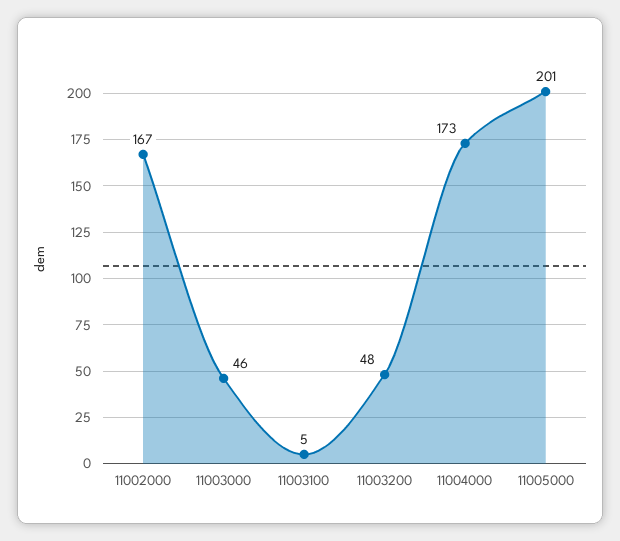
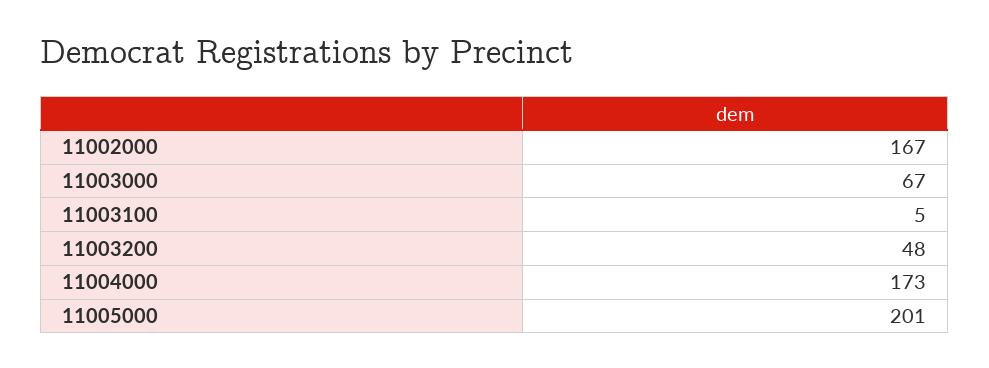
  {
    "11002000": 167,
-   "11003000": 46,
+   "11003000": 67,
    "11003100": 5,
    "11003200": 48,
    "11004000": 173,
    "11005000": 201
  }

